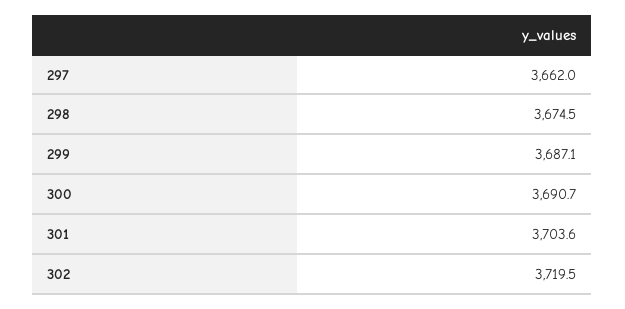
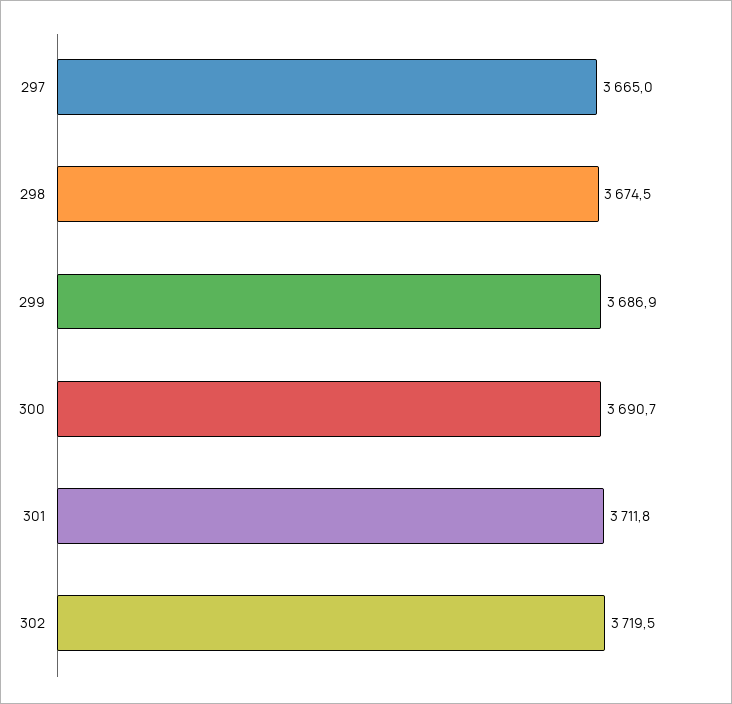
  {
-   "297": 3662,
+   "297": 3665,
    "298": 3674.5,
-   "299": 3687.1,
+   "299": 3686.9,
    "300": 3690.7,
-   "301": 3703.6,
+   "301": 3711.8,
    "302": 3719.5
  }

